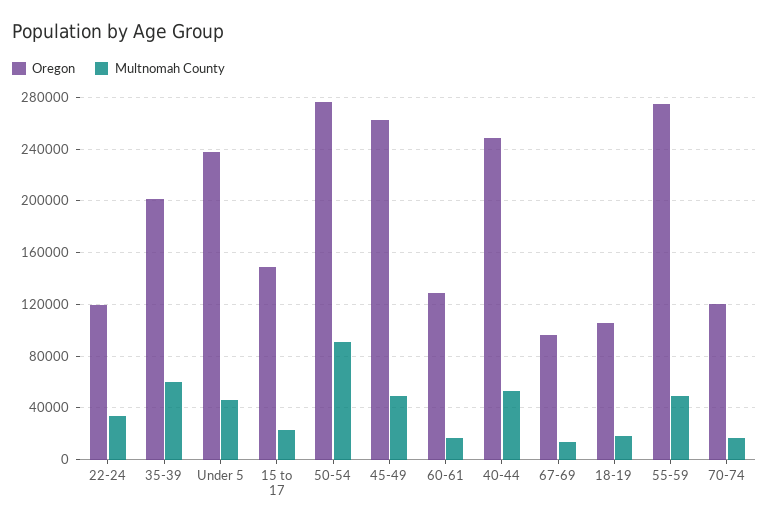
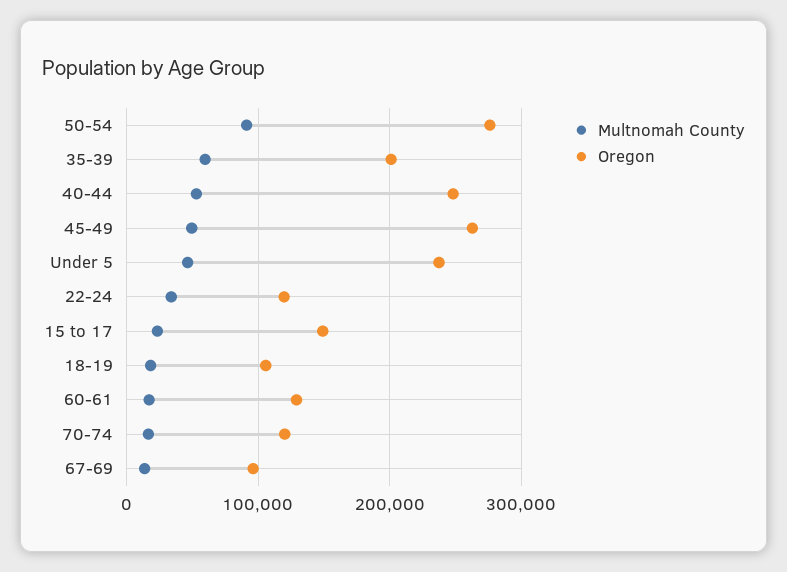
  {
    "Oregon": {
      "22-24": 120000,
      "35-39": 200000,
      "Under 5": 240000,
      "15 to 17": 150000,
      "50-54": 275000,
      "45-49": 265000,
      "60-61": 130000,
      "40-44": 250000,
      "67-69": 95000,
      "18-19": 105000,
-     "55-59": 275000,
      "70-74": 120000
    },
    "Multnomah County": {
      "22-24": 35000,
      "35-39": 60000,
      "Under 5": 45000,
      "15 to 17": 25000,
      "50-54": 90000,
      "45-49": 50000,
      "60-61": 15000,
      "40-44": 55000,
      "67-69": 15000,
      "18-19": 20000,
-     "55-59": 50000,
      "70-74": 15000
    }
  }

